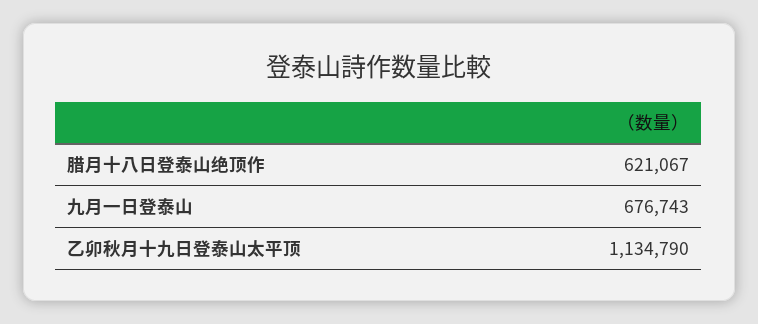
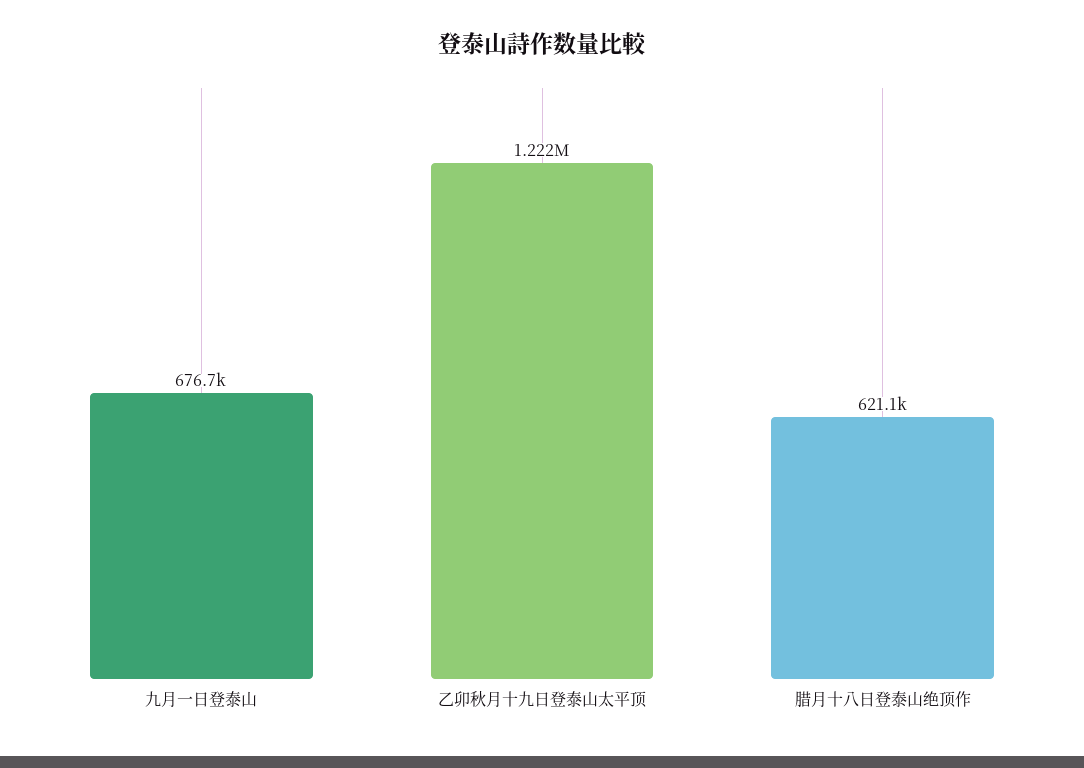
  {
    "腊月十八日登泰山绝顶作": 621067,
    "九月一日登泰山": 676743,
-   "乙卯秋月十九日登泰山太平顶": 1134790
+   "乙卯秋月十九日登泰山太平顶": 1222000
  }

